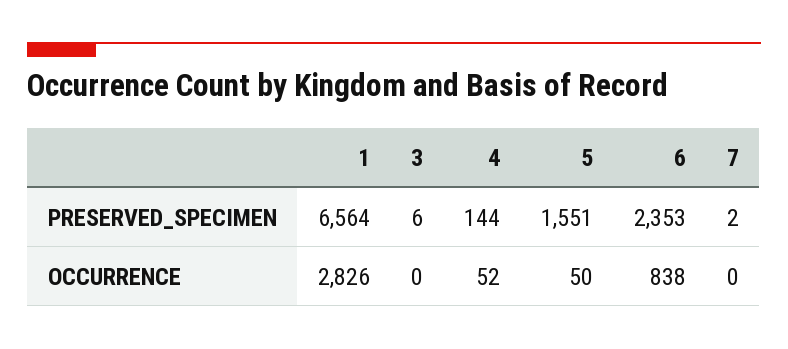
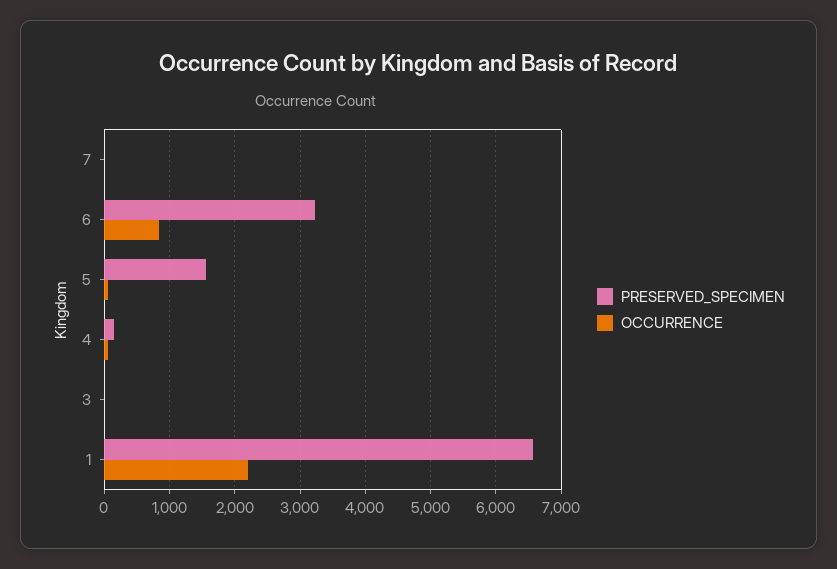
  {
    "PRESERVED_SPECIMEN": {
      "1": 6564,
      "3": 6,
      "4": 144,
      "5": 1551,
-     "6": 2353,
+     "6": 3200,
      "7": 2
    },
    "OCCURRENCE": {
-     "1": 2826,
+     "1": 2200,
      "3": 0,
      "4": 52,
      "5": 50,
      "6": 838,
      "7": 0
    }
  }

